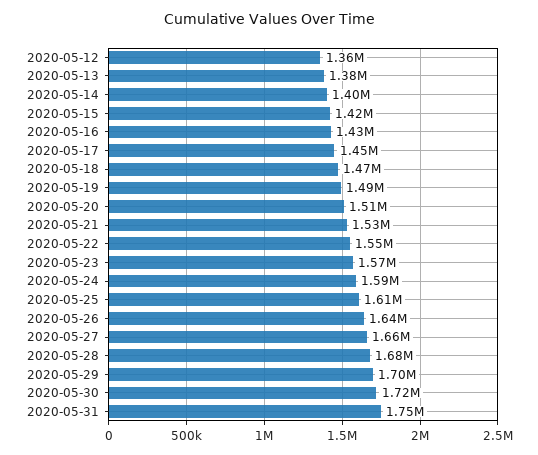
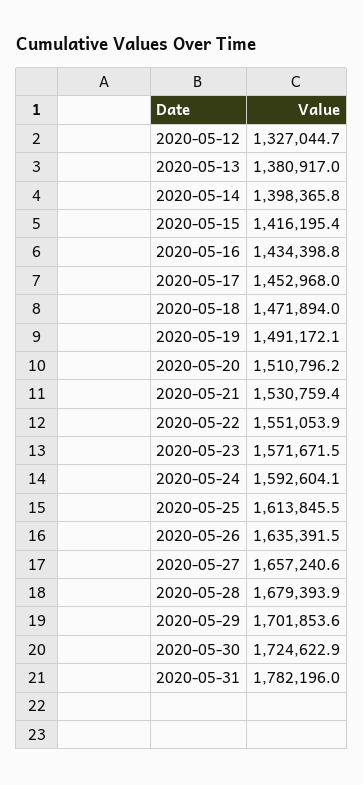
  {
-   "2020-05-12": 1360000,
+   "2020-05-12": 1327044.7,
    "2020-05-13": 1380917,
    "2020-05-14": 1398365.8,
    "2020-05-15": 1416195.4,
    "2020-05-16": 1434398.8,
    "2020-05-17": 1452968,
    "2020-05-18": 1471894,
    "2020-05-19": 1491172.1,
    "2020-05-20": 1510796.2,
    "2020-05-21": 1530759.4,
    "2020-05-22": 1551053.9,
    "2020-05-23": 1571671.5,
    "2020-05-24": 1592604.1,
    "2020-05-25": 1613845.5,
    "2020-05-26": 1635391.5,
    "2020-05-27": 1657240.6,
    "2020-05-28": 1679393.9,
    "2020-05-29": 1701853.6,
    "2020-05-30": 1724622.9,
-   "2020-05-31": 1750000
+   "2020-05-31": 1782196
  }

